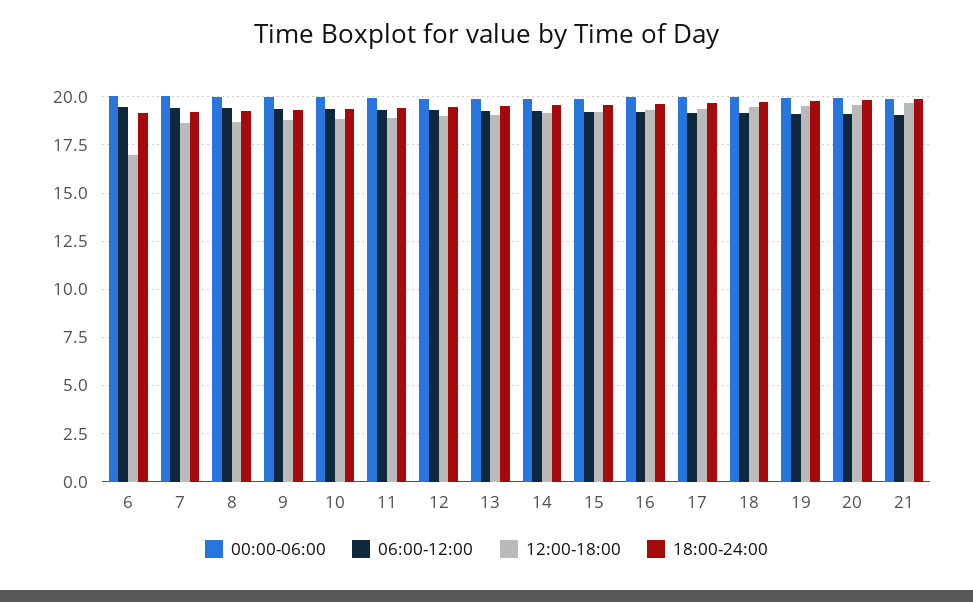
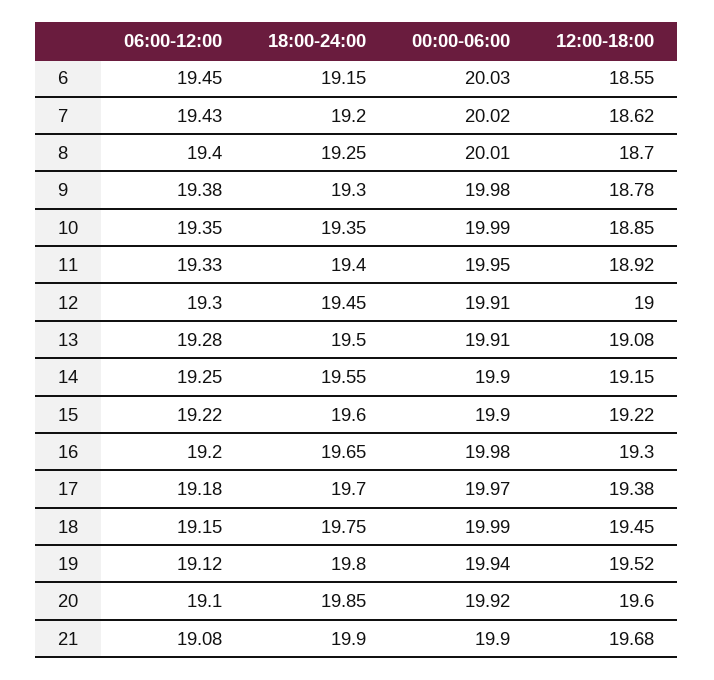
  {
    "00:00-06:00": {
      "6": 20.03,
      "7": 20.02,
      "8": 20.01,
      "9": 19.98,
      "10": 19.99,
      "11": 19.95,
      "12": 19.91,
      "13": 19.91,
      "14": 19.9,
      "15": 19.9,
      "16": 19.98,
      "17": 19.97,
      "18": 19.99,
      "19": 19.94,
      "20": 19.92,
      "21": 19.9
    },
    "06:00-12:00": {
      "6": 19.45,
      "7": 19.43,
      "8": 19.4,
      "9": 19.38,
      "10": 19.35,
      "11": 19.33,
      "12": 19.3,
      "13": 19.28,
      "14": 19.25,
      "15": 19.22,
      "16": 19.2,
      "17": 19.18,
      "18": 19.15,
      "19": 19.12,
      "20": 19.1,
      "21": 19.08
    },
    "12:00-18:00": {
-     "6": 17,
+     "6": 18.55,
      "7": 18.62,
      "8": 18.7,
      "9": 18.78,
      "10": 18.85,
      "11": 18.92,
      "12": 19,
      "13": 19.08,
      "14": 19.15,
      "15": 19.22,
      "16": 19.3,
      "17": 19.38,
      "18": 19.45,
      "19": 19.52,
      "20": 19.6,
      "21": 19.68
    },
    "18:00-24:00": {
      "6": 19.15,
      "7": 19.2,
      "8": 19.25,
      "9": 19.3,
      "10": 19.35,
      "11": 19.4,
      "12": 19.45,
      "13": 19.5,
      "14": 19.55,
      "15": 19.6,
      "16": 19.65,
      "17": 19.7,
      "18": 19.75,
      "19": 19.8,
      "20": 19.85,
      "21": 19.9
    }
  }

